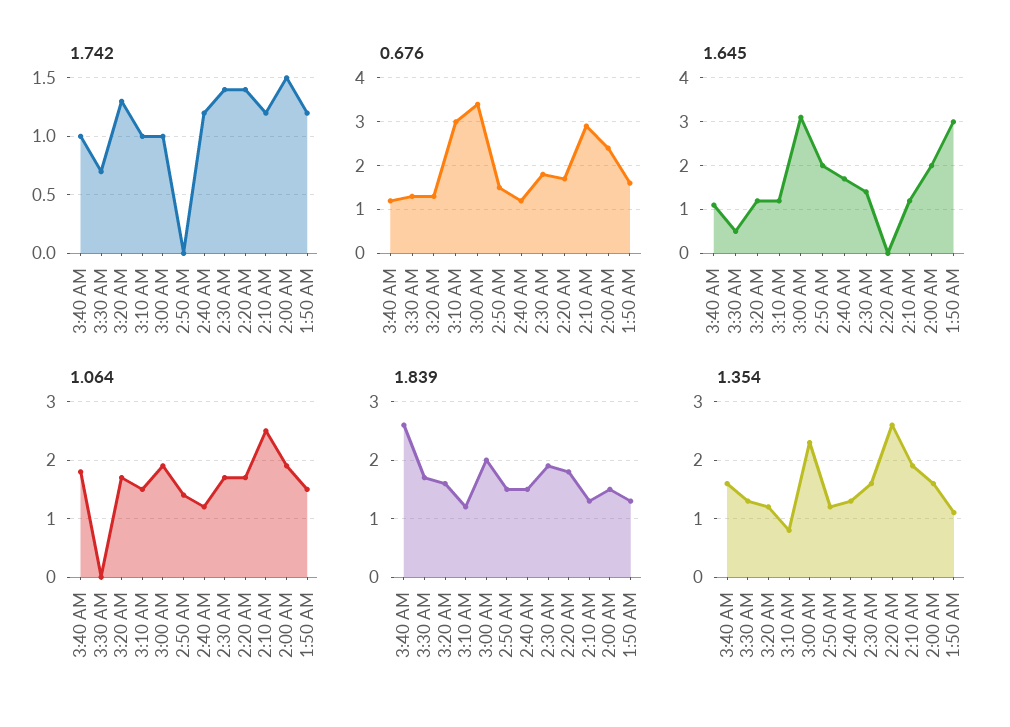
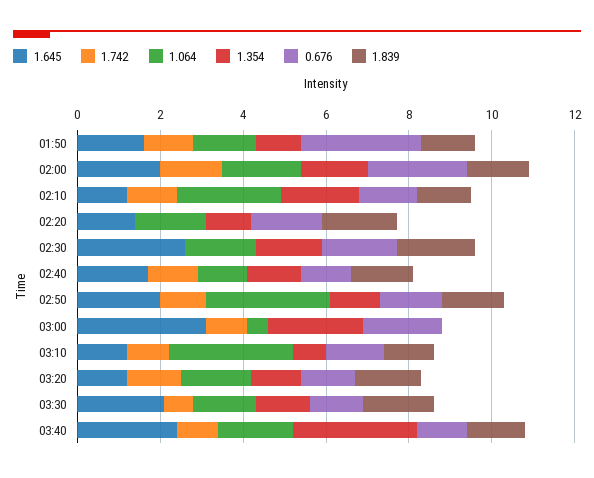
  {
    "1.742": {
      "3:40 AM": 1,
      "3:30 AM": 0.7,
      "3:20 AM": 1.3,
      "3:10 AM": 1,
      "3:00 AM": 1,
-     "2:50 AM": 0,
+     "2:50 AM": 1,
      "2:40 AM": 1.2,
-     "2:30 AM": 1.4,
+     "2:30 AM": 0,
-     "2:20 AM": 1.4,
+     "2:20 AM": 0,
      "2:10 AM": 1.2,
      "2:00 AM": 1.5,
      "1:50 AM": 1.2
    },
    "0.676": {
      "3:40 AM": 1,
      "3:30 AM": 1.5,
      "3:20 AM": 1.5,
-     "3:10 AM": 3,
+     "3:10 AM": 1.5,
-     "3:00 AM": 3.5,
+     "3:00 AM": 2,
      "2:50 AM": 1.5,
      "2:40 AM": 1,
      "2:30 AM": 2,
      "2:20 AM": 1.5,
-     "2:10 AM": 3,
+     "2:10 AM": 1.5,
      "2:00 AM": 2.5,
-     "1:50 AM": 1.5
+     "1:50 AM": 3
    },
    "1.645": {
-     "3:40 AM": 1,
+     "3:40 AM": 2.5,
-     "3:30 AM": 0.5,
+     "3:30 AM": 2,
      "3:20 AM": 1,
      "3:10 AM": 1,
      "3:00 AM": 3,
      "2:50 AM": 2,
      "2:40 AM": 1.5,
-     "2:30 AM": 1.5,
+     "2:30 AM": 2.5,
-     "2:20 AM": 0,
+     "2:20 AM": 1.5,
      "2:10 AM": 1,
      "2:00 AM": 2,
-     "1:50 AM": 3
+     "1:50 AM": 1.5
    },
    "1.064": {
      "3:40 AM": 2,
-     "3:30 AM": 0,
+     "3:30 AM": 1.5,
      "3:20 AM": 1.5,
-     "3:10 AM": 1.5,
+     "3:10 AM": 3,
-     "3:00 AM": 2,
+     "3:00 AM": 0.5,
-     "2:50 AM": 1.5,
+     "2:50 AM": 3,
      "2:40 AM": 1,
      "2:30 AM": 1.5,
      "2:20 AM": 1.5,
      "2:10 AM": 2.5,
      "2:00 AM": 2,
      "1:50 AM": 1.5
    },
    "1.839": {
-     "3:40 AM": 2.5,
+     "3:40 AM": 1.5,
      "3:30 AM": 1.5,
      "3:20 AM": 1.5,
      "3:10 AM": 1,
-     "3:00 AM": 2,
+     "3:00 AM": 0,
      "2:50 AM": 1.5,
      "2:40 AM": 1.5,
      "2:30 AM": 2,
      "2:20 AM": 2,
      "2:10 AM": 1.5,
      "2:00 AM": 1.5,
      "1:50 AM": 1.5
    },
    "1.354": {
-     "3:40 AM": 1.5,
+     "3:40 AM": 3,
      "3:30 AM": 1.5,
      "3:20 AM": 1,
      "3:10 AM": 1,
      "3:00 AM": 2.5,
      "2:50 AM": 1,
      "2:40 AM": 1.5,
      "2:30 AM": 1.5,
-     "2:20 AM": 2.5,
+     "2:20 AM": 1,
      "2:10 AM": 2,
      "2:00 AM": 1.5,
      "1:50 AM": 1
    }
  }

